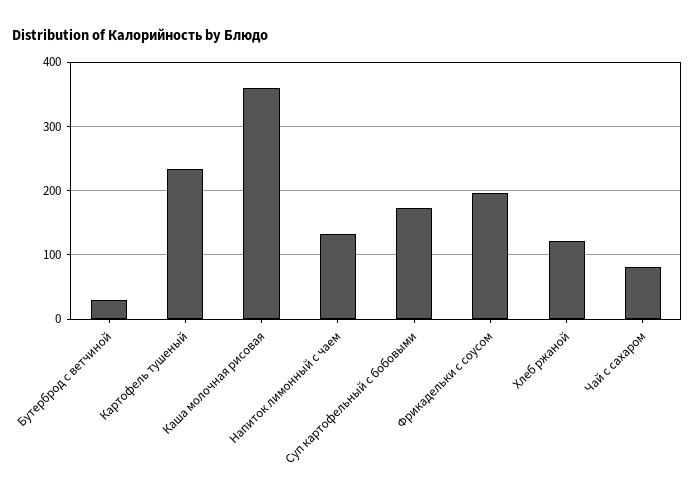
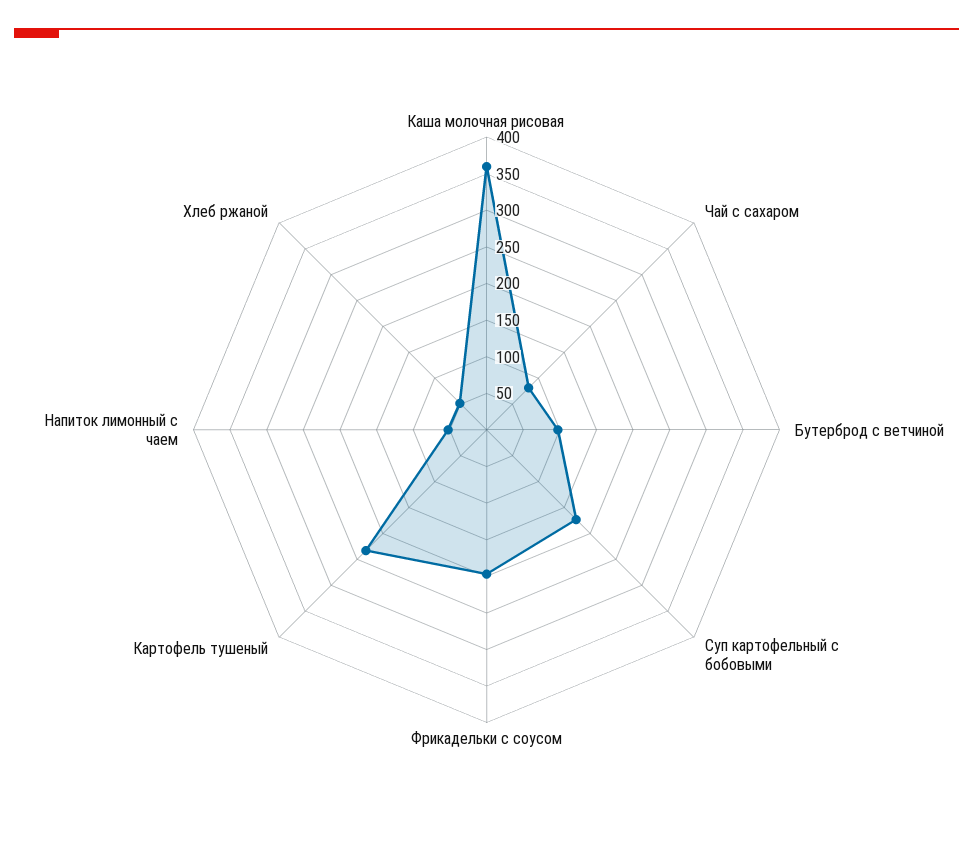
  {
-   "Бутерброд с ветчиной": 30,
+   "Бутерброд с ветчиной": 100,
    "Картофель тушеный": 230,
    "Каша молочная рисовая": 360,
-   "Напиток лимонный с чаем": 130,
+   "Напиток лимонный с чаем": 50,
    "Суп картофельный с бобовыми": 170,
    "Фрикадельки с соусом": 200,
-   "Хлеб ржаной": 120,
+   "Хлеб ржаной": 50,
    "Чай с сахаром": 80
  }

